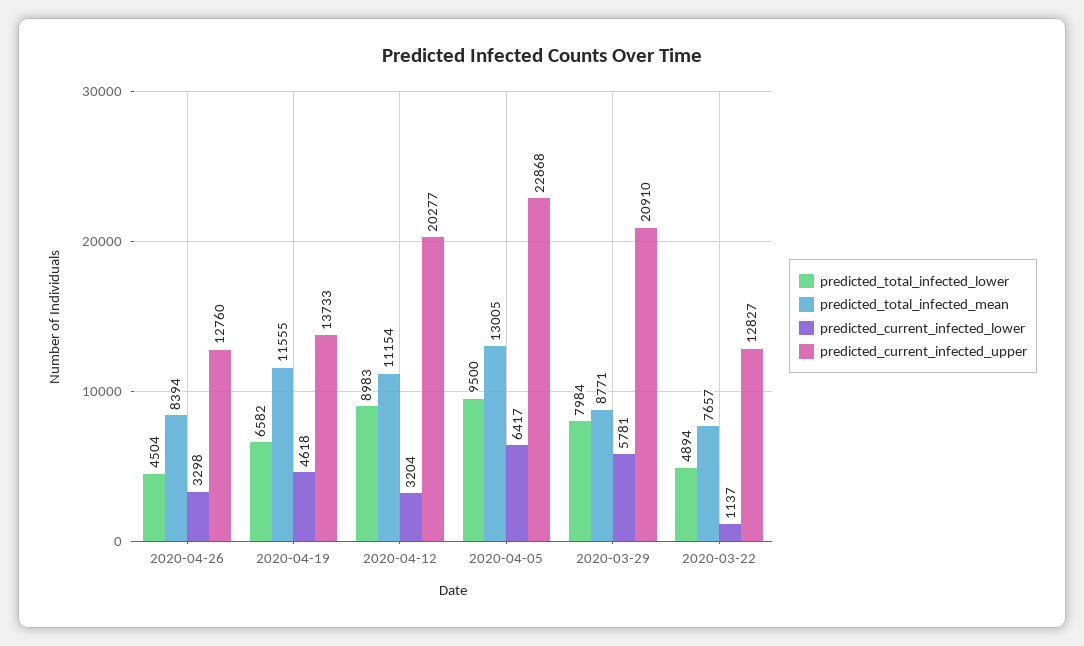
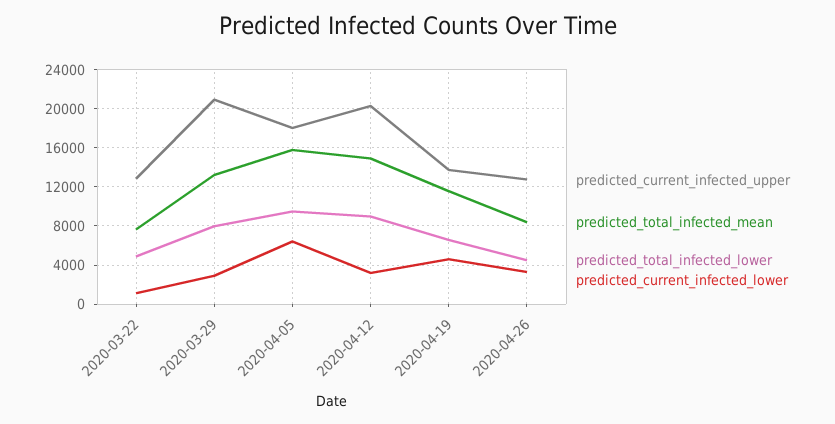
  {
    "predicted_total_infected_lower": {
      "2020-04-26": 4504,
      "2020-04-19": 6582,
      "2020-04-12": 8983,
      "2020-04-05": 9500,
      "2020-03-29": 7984,
      "2020-03-22": 4894
    },
    "predicted_total_infected_mean": {
      "2020-04-26": 8394,
      "2020-04-19": 11555,
-     "2020-04-12": 11154,
+     "2020-04-12": 15000,
-     "2020-04-05": 13005,
+     "2020-04-05": 16000,
-     "2020-03-29": 8771,
+     "2020-03-29": 13000,
      "2020-03-22": 7657
    },
    "predicted_current_infected_lower": {
      "2020-04-26": 3298,
      "2020-04-19": 4618,
      "2020-04-12": 3204,
      "2020-04-05": 6417,
-     "2020-03-29": 5781,
+     "2020-03-29": 3000,
      "2020-03-22": 1137
    },
    "predicted_current_infected_upper": {
      "2020-04-26": 12760,
      "2020-04-19": 13733,
      "2020-04-12": 20277,
-     "2020-04-05": 22868,
+     "2020-04-05": 18000,
      "2020-03-29": 20910,
      "2020-03-22": 12827
    }
  }

